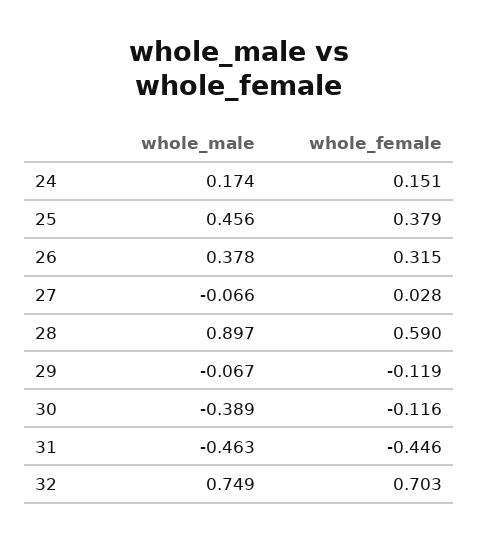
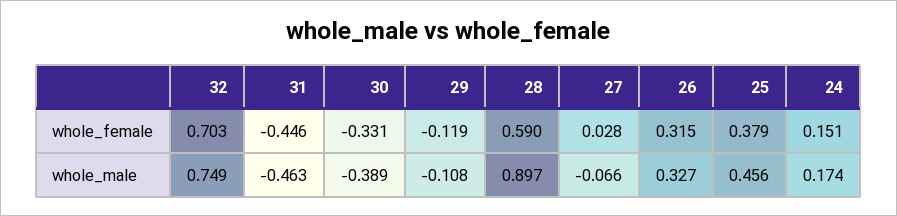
  {
    "whole_male": {
      "24": 0.174,
      "25": 0.456,
-     "26": 0.378,
+     "26": 0.327,
      "27": -0.066,
      "28": 0.897,
-     "29": -0.067,
+     "29": -0.108,
      "30": -0.389,
      "31": -0.463,
      "32": 0.749
    },
    "whole_female": {
      "24": 0.151,
      "25": 0.379,
      "26": 0.315,
      "27": 0.028,
      "28": 0.59,
      "29": -0.119,
-     "30": -0.116,
+     "30": -0.331,
      "31": -0.446,
      "32": 0.703
    }
  }

